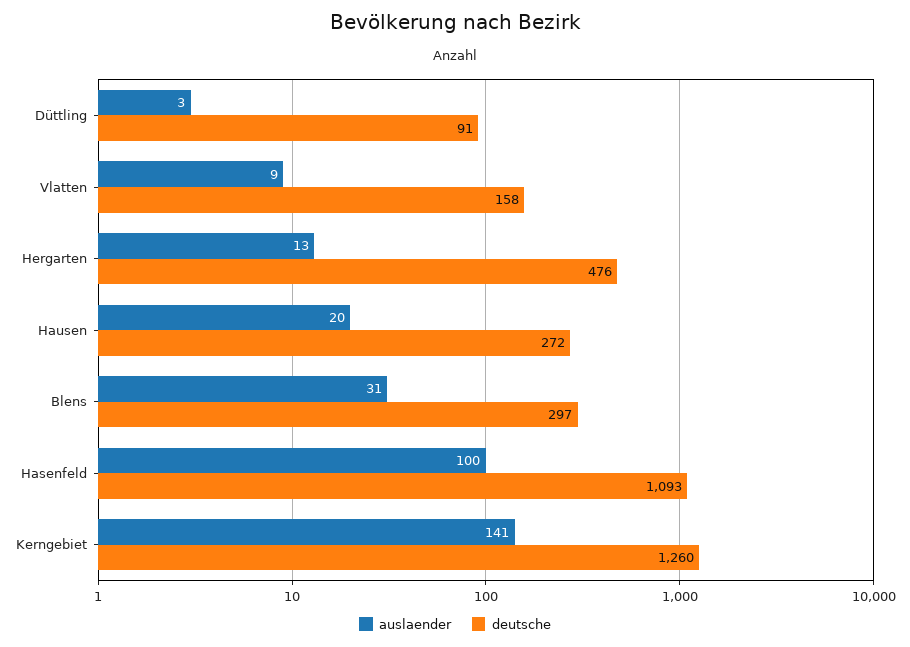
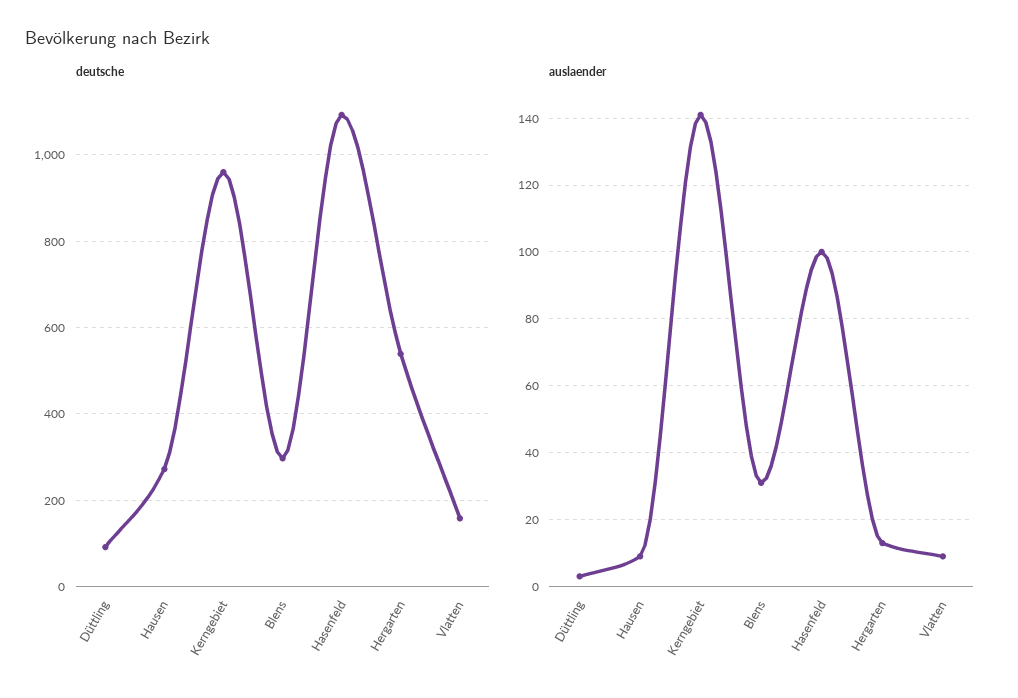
  {
    "auslaender": {
      "Düttling": 3,
      "Vlatten": 9,
      "Hergarten": 13,
-     "Hausen": 20,
+     "Hausen": 10,
      "Blens": 31,
      "Hasenfeld": 100,
      "Kerngebiet": 141
    },
    "deutsche": {
      "Düttling": 91,
      "Vlatten": 158,
-     "Hergarten": 476,
+     "Hergarten": 540,
      "Hausen": 272,
      "Blens": 297,
      "Hasenfeld": 1093,
-     "Kerngebiet": 1260
+     "Kerngebiet": 960
    }
  }

